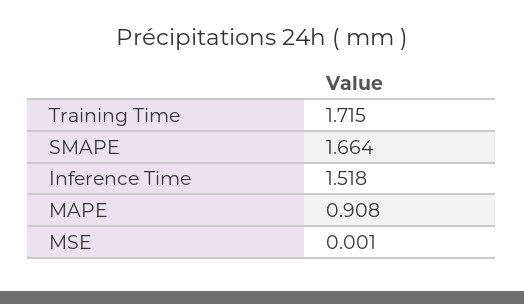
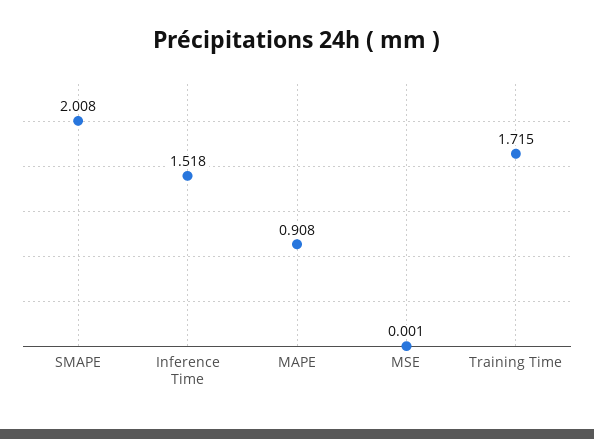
  {
    "Training Time": 1.715,
-   "SMAPE": 1.664,
+   "SMAPE": 2.008,
    "Inference Time": 1.518,
    "MAPE": 0.908,
    "MSE": 0.001
  }

